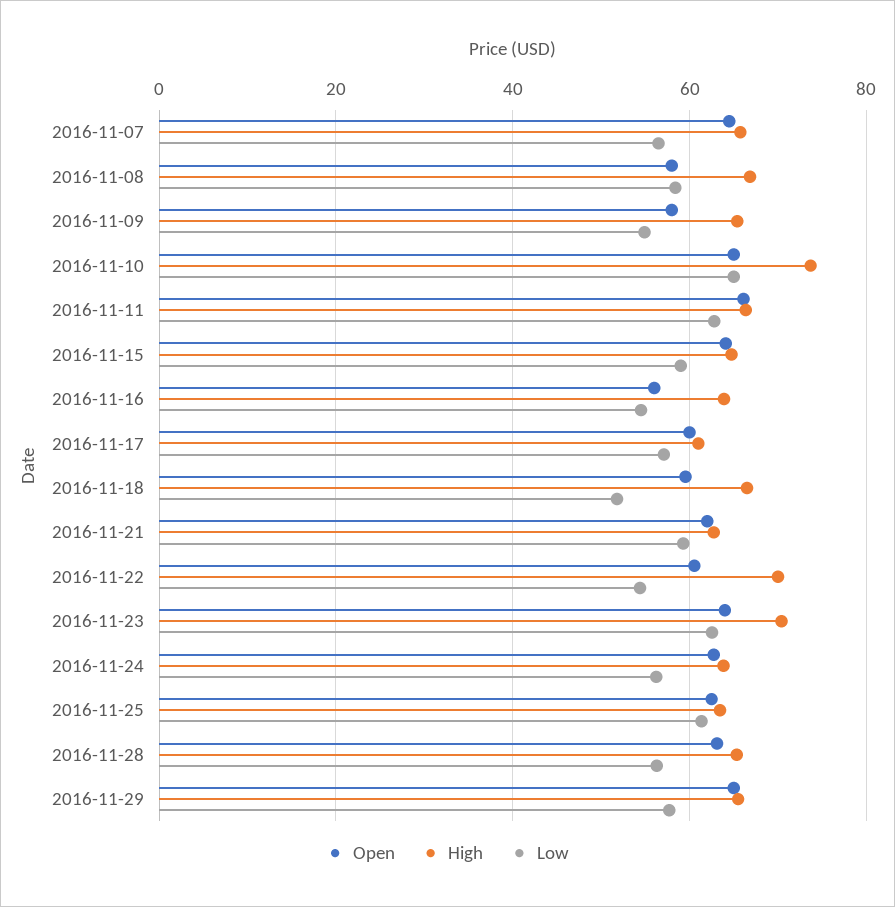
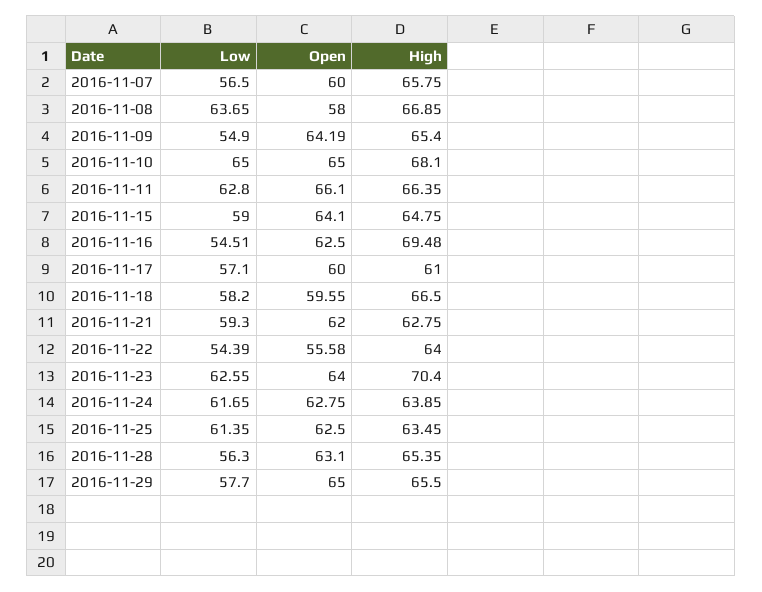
  {
    "Open": {
-     "2016-11-07": 64,
+     "2016-11-07": 60,
      "2016-11-08": 58,
-     "2016-11-09": 58,
+     "2016-11-09": 64.19,
      "2016-11-10": 65,
      "2016-11-11": 66.1,
      "2016-11-15": 64.1,
-     "2016-11-16": 56,
+     "2016-11-16": 62.5,
      "2016-11-17": 60,
      "2016-11-18": 59.55,
      "2016-11-21": 62,
-     "2016-11-22": 60,
+     "2016-11-22": 55.58,
      "2016-11-23": 64,
      "2016-11-24": 62.75,
      "2016-11-25": 62.5,
      "2016-11-28": 63.1,
      "2016-11-29": 65
    },
    "High": {
      "2016-11-07": 65.75,
      "2016-11-08": 66.85,
      "2016-11-09": 65.4,
-     "2016-11-10": 74,
+     "2016-11-10": 68.1,
      "2016-11-11": 66.35,
      "2016-11-15": 64.75,
-     "2016-11-16": 64,
+     "2016-11-16": 69.48,
      "2016-11-17": 61,
      "2016-11-18": 66.5,
      "2016-11-21": 62.75,
-     "2016-11-22": 70,
+     "2016-11-22": 64,
      "2016-11-23": 70.4,
      "2016-11-24": 63.85,
      "2016-11-25": 63.45,
      "2016-11-28": 65.35,
      "2016-11-29": 65.5
    },
    "Low": {
      "2016-11-07": 56.5,
-     "2016-11-08": 58,
+     "2016-11-08": 63.65,
      "2016-11-09": 54.9,
      "2016-11-10": 65,
      "2016-11-11": 62.8,
      "2016-11-15": 59,
      "2016-11-16": 54.51,
      "2016-11-17": 57.1,
-     "2016-11-18": 52,
+     "2016-11-18": 58.2,
      "2016-11-21": 59.3,
      "2016-11-22": 54.39,
      "2016-11-23": 62.55,
-     "2016-11-24": 56,
+     "2016-11-24": 61.65,
      "2016-11-25": 61.35,
      "2016-11-28": 56.3,
      "2016-11-29": 57.7
    }
  }

